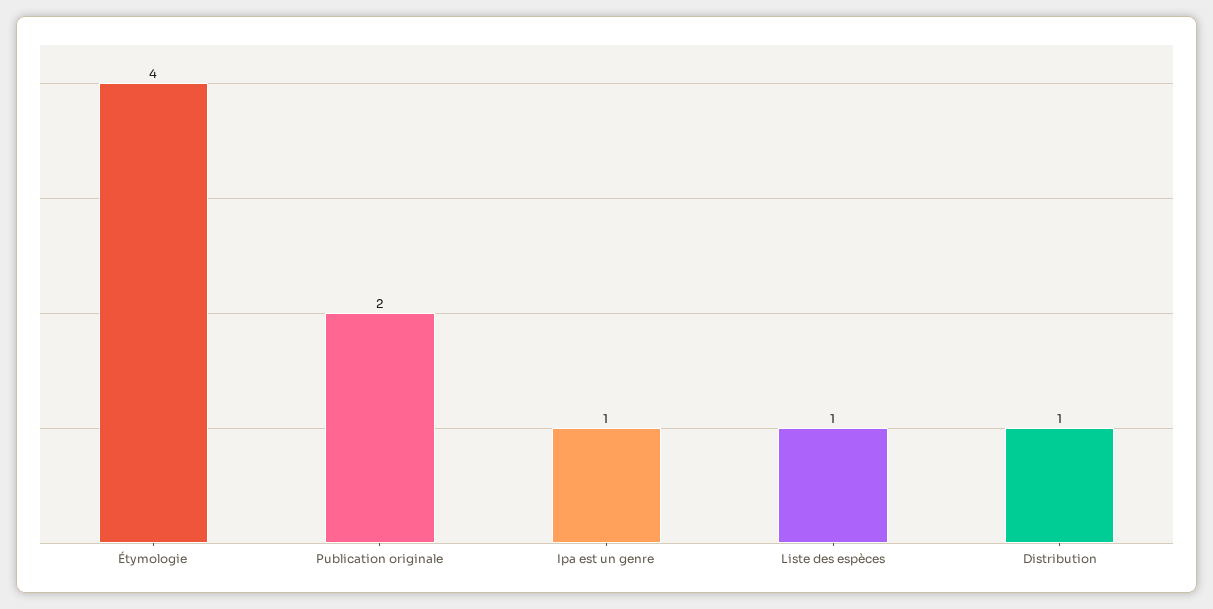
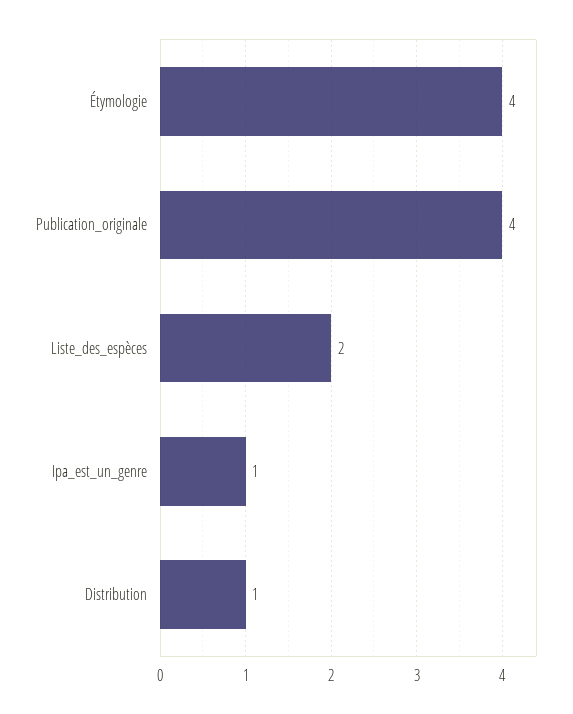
  {
    "Étymologie": 4,
-   "Publication originale": 2,
+   "Publication originale": 4,
    "Ipa est un genre": 1,
-   "Liste des espèces": 1,
+   "Liste des espèces": 2,
    "Distribution": 1
  }

